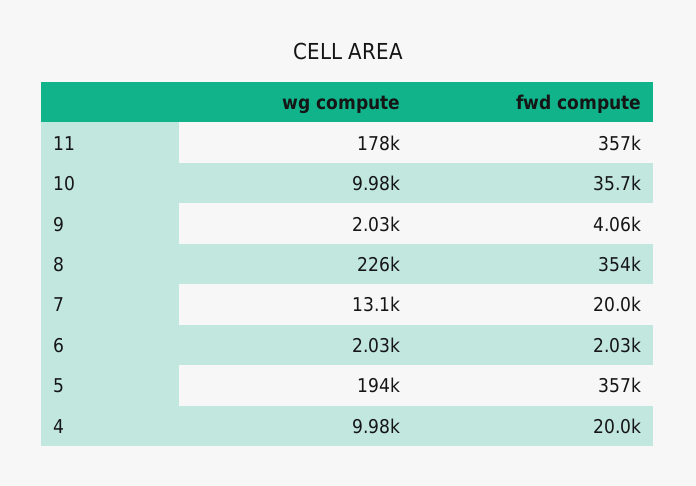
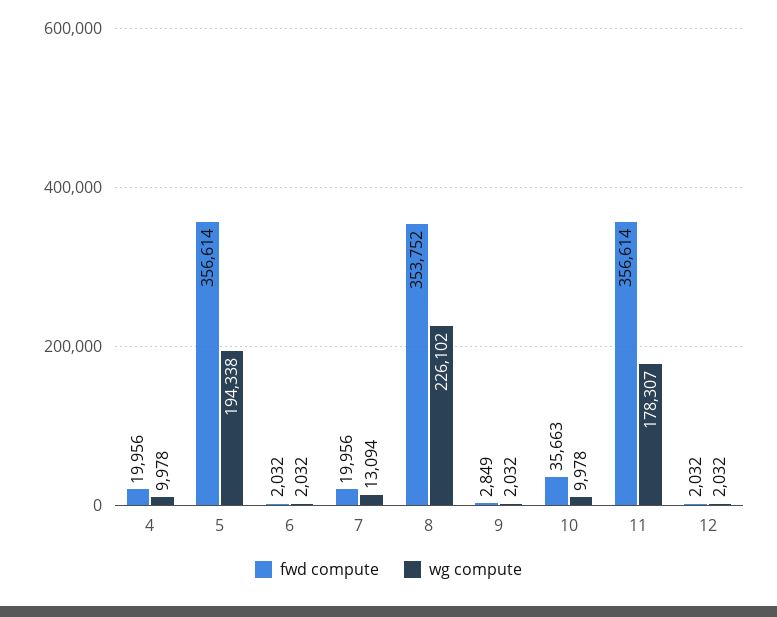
  {
    "wg compute": {
      "11": 178307,
      "10": 9978,
      "9": 2032,
      "8": 226102,
      "7": 13094,
      "6": 2032,
      "5": 194338,
-     "4": 9978
+     "4": 9978,
+     "12": 2032
    },
    "fwd compute": {
      "11": 356614,
      "10": 35663,
-     "9": 4060,
+     "9": 2849,
      "8": 353752,
      "7": 19956,
      "6": 2032,
      "5": 356614,
-     "4": 19956
+     "4": 19956,
+     "12": 2032
    }
  }

